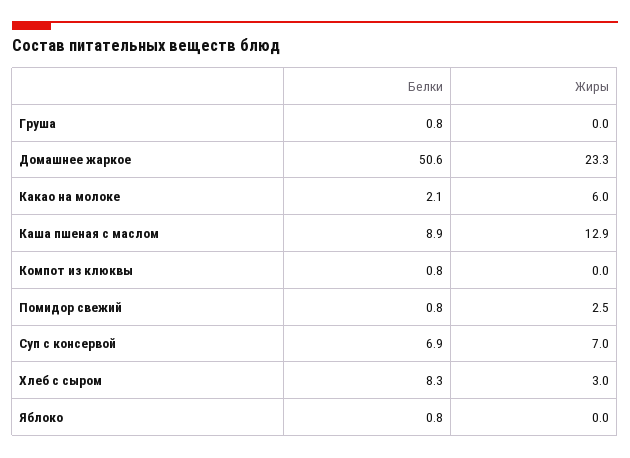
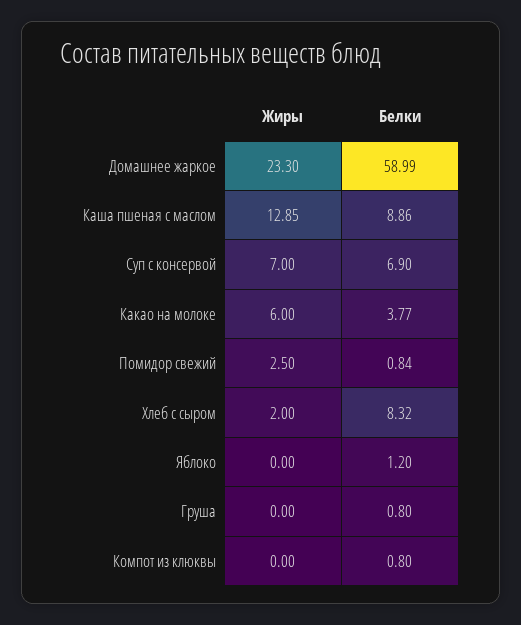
  {
    "Белки": {
      "Груша": 0.8,
-     "Домашнее жаркое": 50.6,
+     "Домашнее жаркое": 58.99,
-     "Какао на молоке": 2.1,
+     "Какао на молоке": 3.77,
      "Каша пшеная с маслом": 8.86,
      "Компот из клюквы": 0.8,
      "Помидор свежий": 0.84,
      "Суп с консервой": 6.9,
      "Хлеб с сыром": 8.32,
-     "Яблоко": 0.8
+     "Яблоко": 1.2
    },
    "Жиры": {
      "Груша": 0,
      "Домашнее жаркое": 23.3,
      "Какао на молоке": 6,
      "Каша пшеная с маслом": 12.85,
      "Компот из клюквы": 0,
      "Помидор свежий": 2.5,
      "Суп с консервой": 7,
-     "Хлеб с сыром": 3,
+     "Хлеб с сыром": 2,
      "Яблоко": 0
    }
  }

